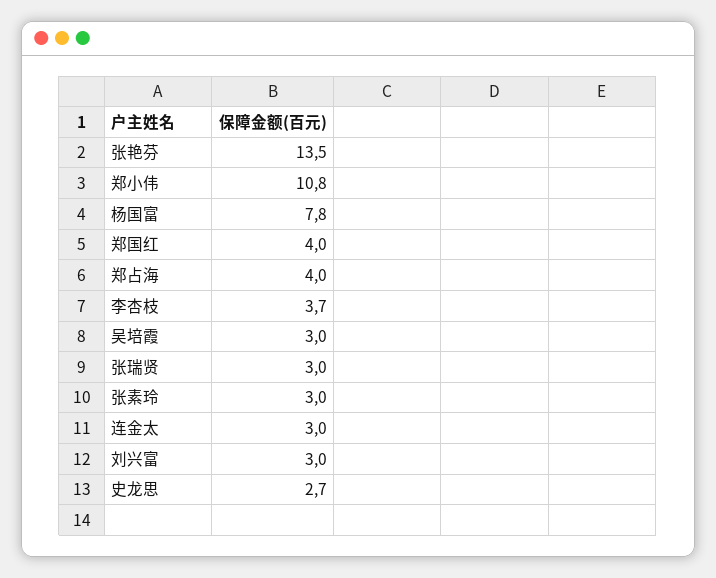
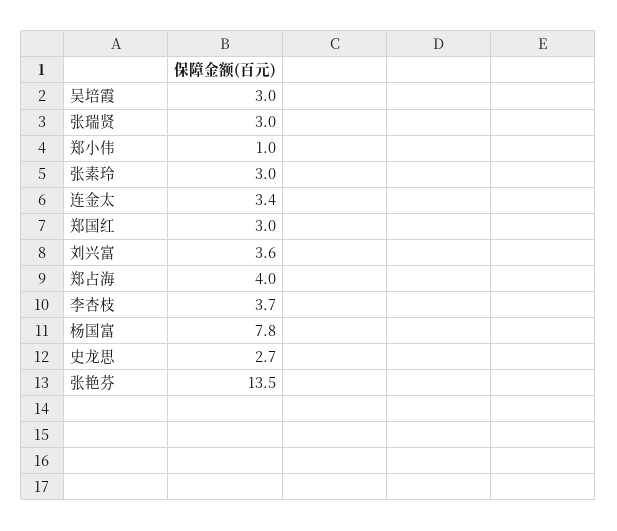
  {
    "张艳芬": 13.5,
-   "郑小伟": 10.8,
+   "郑小伟": 1,
    "杨国富": 7.8,
-   "郑国红": 4,
+   "郑国红": 3,
    "郑占海": 4,
    "李杏枝": 3.7,
    "吴培霞": 3,
    "张瑞贤": 3,
    "张素玲": 3,
-   "连金太": 3,
+   "连金太": 3.4,
-   "刘兴富": 3,
+   "刘兴富": 3.6,
    "史龙思": 2.7
  }

